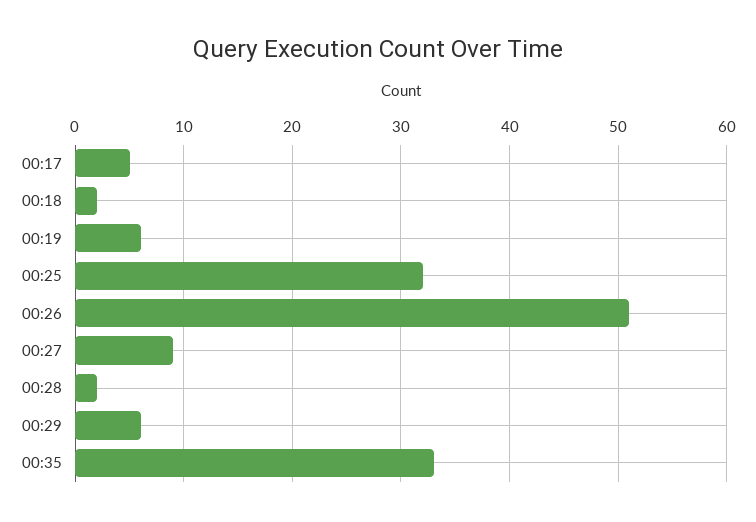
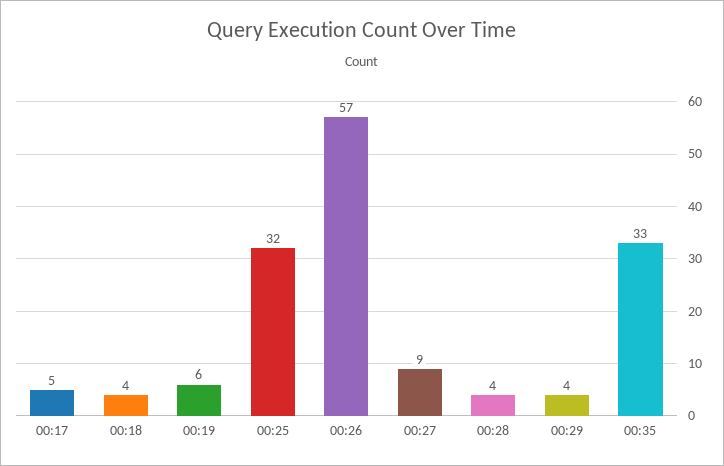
  {
    "00:17": 5,
-   "00:18": 2,
+   "00:18": 4,
    "00:19": 6,
    "00:25": 32,
-   "00:26": 51,
+   "00:26": 57,
    "00:27": 9,
-   "00:28": 2,
+   "00:28": 4,
-   "00:29": 6,
+   "00:29": 4,
    "00:35": 33
  }

